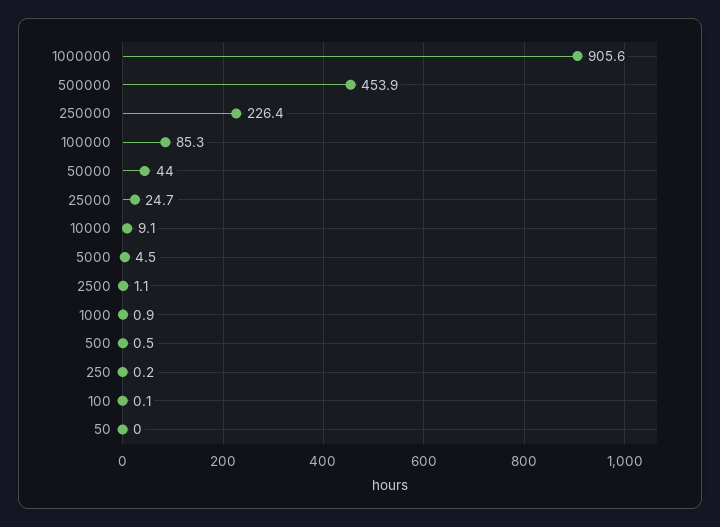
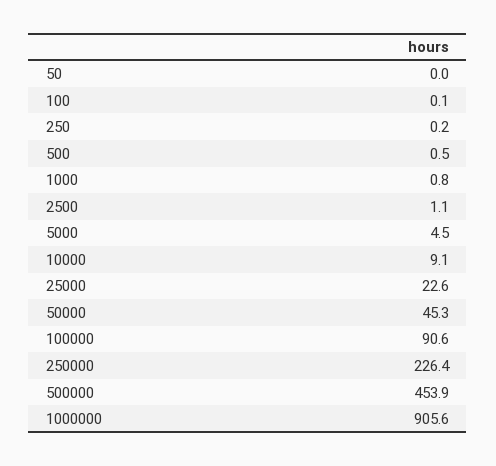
  {
    "1000000": 905.6,
    "500000": 453.9,
    "250000": 226.4,
-   "100000": 85.3,
+   "100000": 90.6,
-   "50000": 44,
+   "50000": 45.3,
-   "25000": 24.7,
+   "25000": 22.6,
    "10000": 9.1,
    "5000": 4.5,
    "2500": 1.1,
-   "1000": 0.9,
+   "1000": 0.8,
    "500": 0.5,
    "250": 0.2,
    "100": 0.1,
    "50": 0
  }

